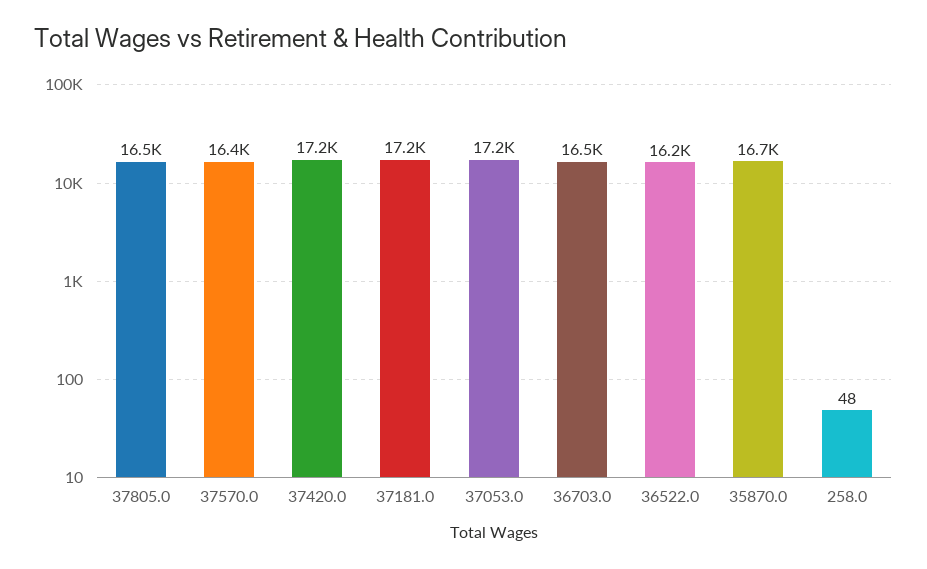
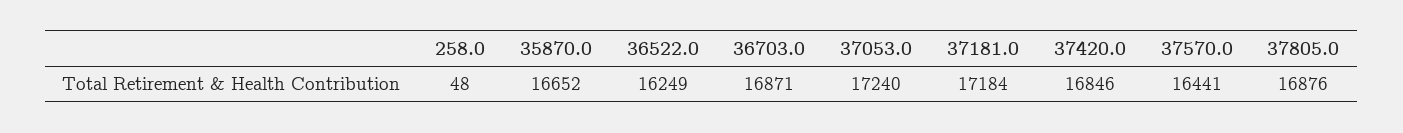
  {
-   "37805.0": 16500,
+   "37805.0": 16876,
    "37570.0": 16441,
-   "37420.0": 17200,
+   "37420.0": 16846,
    "37181.0": 17184,
    "37053.0": 17240,
-   "36703.0": 16500,
+   "36703.0": 16871,
    "36522.0": 16249,
    "35870.0": 16652,
    "258.0": 48
  }

